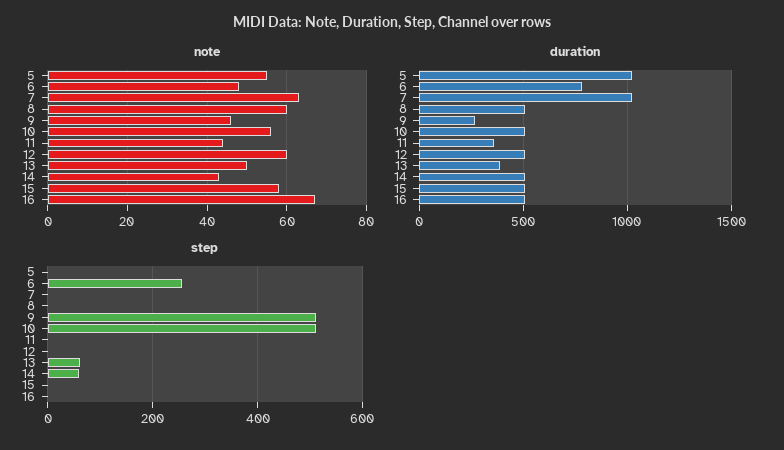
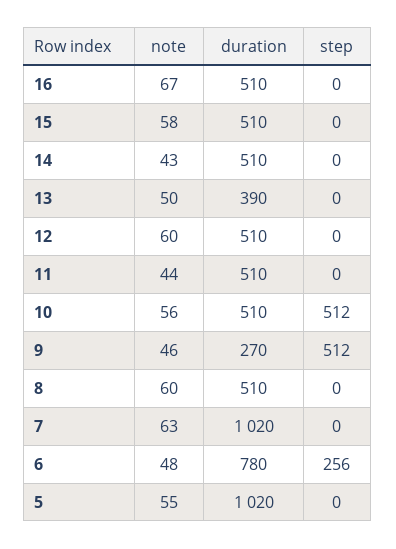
  {
    "note": {
      "5": 55,
      "6": 48,
      "7": 63,
      "8": 60,
      "9": 46,
      "10": 56,
      "11": 44,
      "12": 60,
      "13": 50,
      "14": 43,
      "15": 58,
      "16": 67
    },
    "duration": {
      "5": 1020,
      "6": 780,
      "7": 1020,
      "8": 510,
      "9": 270,
      "10": 510,
-     "11": 350,
+     "11": 510,
      "12": 510,
      "13": 390,
      "14": 510,
      "15": 510,
      "16": 510
    },
    "step": {
      "5": 0,
      "6": 256,
      "7": 0,
      "8": 0,
      "9": 512,
      "10": 512,
      "11": 0,
      "12": 0,
-     "13": 60,
+     "13": 0,
-     "14": 60,
+     "14": 0,
      "15": 0,
      "16": 0
    }
  }

